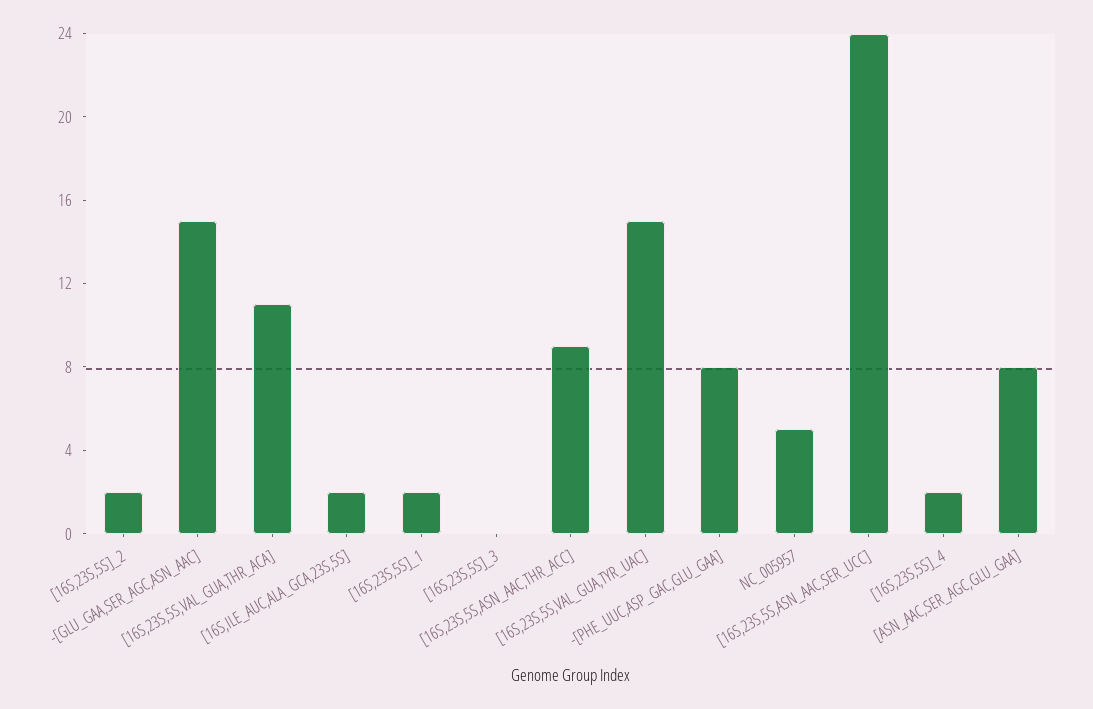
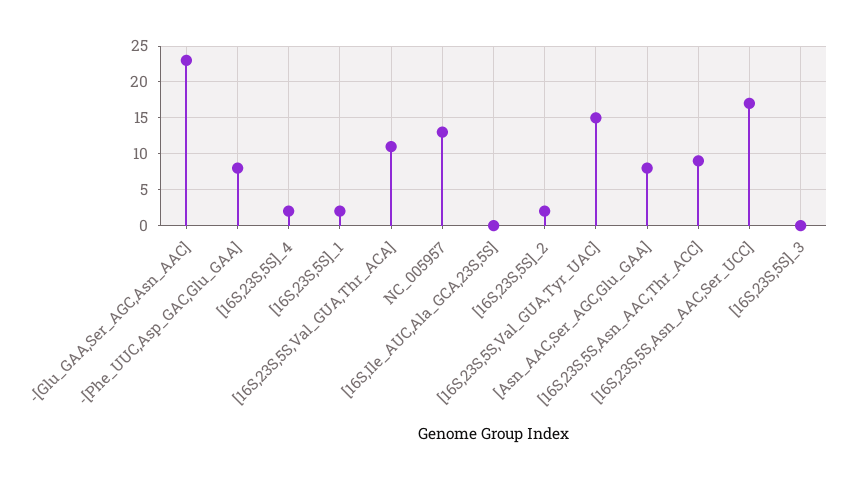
  {
    "[16S,23S,5S]_2": 2,
-   "-[GLU_GAA,SER_AGC,ASN_AAC]": 15,
+   "-[GLU_GAA,SER_AGC,ASN_AAC]": 23,
    "[16S,23S,5S,VAL_GUA,THR_ACA]": 11,
-   "[16S,ILE_AUC,ALA_GCA,23S,5S]": 2,
+   "[16S,ILE_AUC,ALA_GCA,23S,5S]": 0,
    "[16S,23S,5S]_1": 2,
    "[16S,23S,5S]_3": 0,
    "[16S,23S,5S,ASN_AAC,THR_ACC]": 9,
    "[16S,23S,5S,VAL_GUA,TYR_UAC]": 15,
    "-[PHE_UUC,ASP_GAC,GLU_GAA]": 8,
-   "NC_005957": 5,
+   "NC_005957": 13,
-   "[16S,23S,5S,ASN_AAC,SER_UCC]": 24,
+   "[16S,23S,5S,ASN_AAC,SER_UCC]": 17,
    "[16S,23S,5S]_4": 2,
    "[ASN_AAC,SER_AGC,GLU_GAA]": 8
  }

